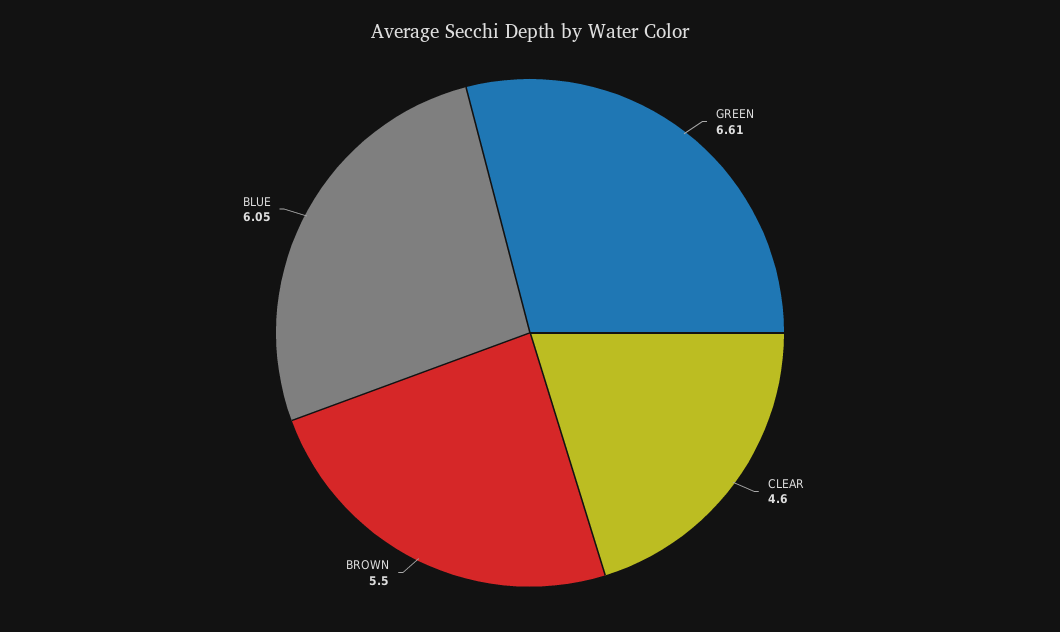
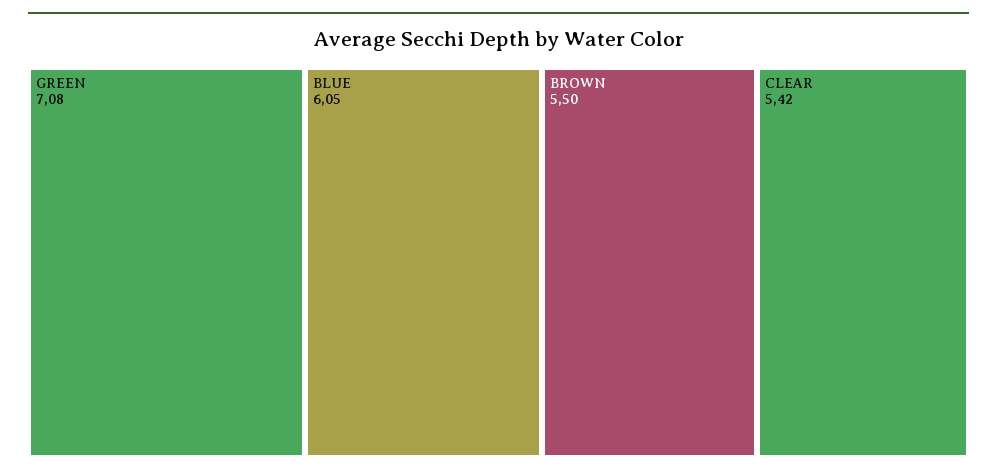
  {
-   "GREEN": 6.61,
+   "GREEN": 7.08,
-   "CLEAR": 4.6,
+   "CLEAR": 5.42,
    "BROWN": 5.5,
    "BLUE": 6.05
  }

